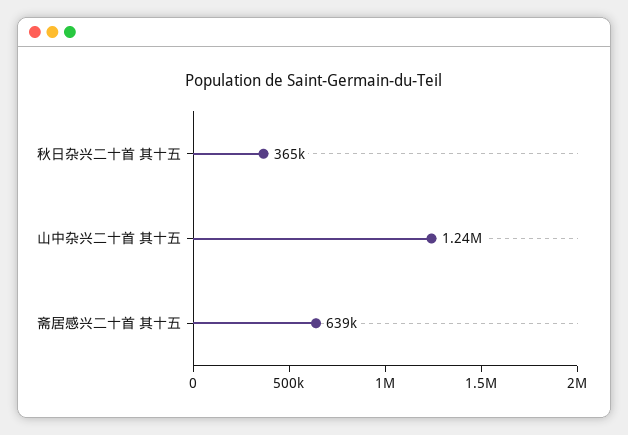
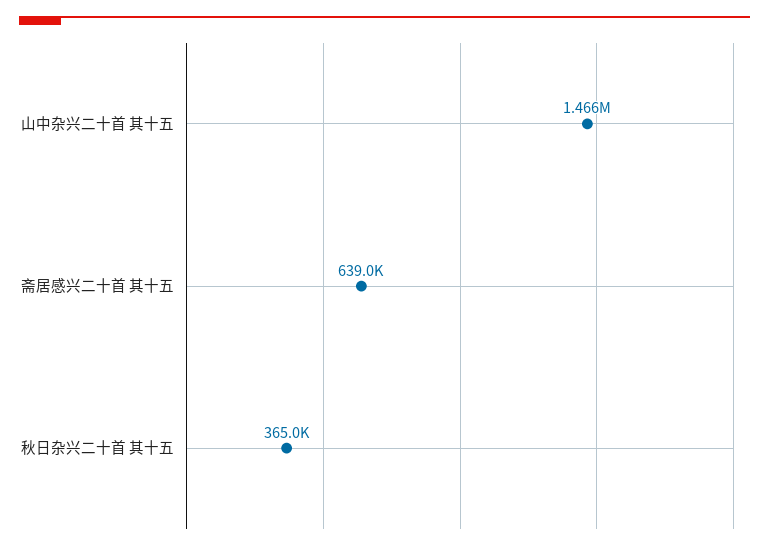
  {
    "秋日杂兴二十首 其十五": 365000,
-   "山中杂兴二十首 其十五": 1240000,
+   "山中杂兴二十首 其十五": 1466000,
    "斋居感兴二十首 其十五": 639000
  }

